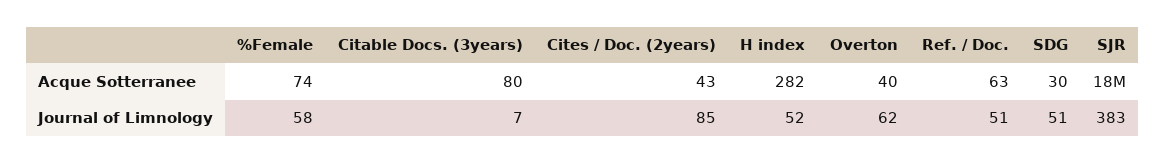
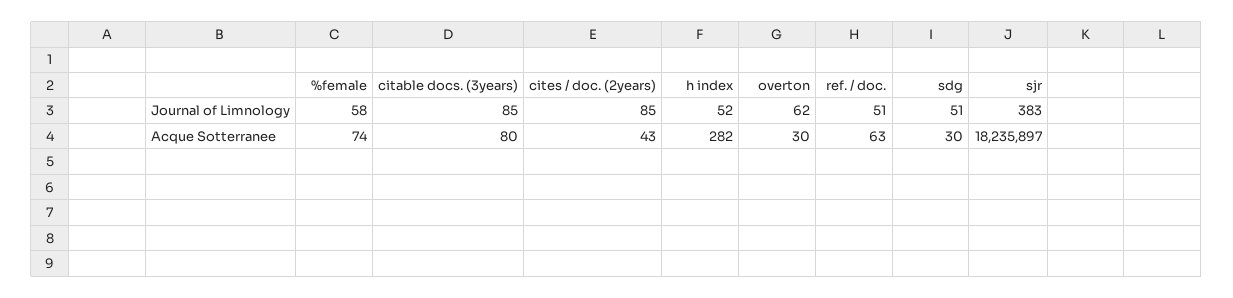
  {
    "%Female": {
      "Acque Sotterranee": 74,
      "Journal of Limnology": 58
    },
    "Citable Docs. (3years)": {
      "Acque Sotterranee": 80,
-     "Journal of Limnology": 7
+     "Journal of Limnology": 85
    },
    "Cites / Doc. (2years)": {
      "Acque Sotterranee": 43,
      "Journal of Limnology": 85
    },
    "H index": {
      "Acque Sotterranee": 282,
      "Journal of Limnology": 52
    },
    "Overton": {
-     "Acque Sotterranee": 40,
+     "Acque Sotterranee": 30,
      "Journal of Limnology": 62
    },
    "Ref. / Doc.": {
      "Acque Sotterranee": 63,
      "Journal of Limnology": 51
    },
    "SDG": {
      "Acque Sotterranee": 30,
      "Journal of Limnology": 51
    },
    "SJR": {
      "Acque Sotterranee": 18235897,
      "Journal of Limnology": 383
    }
  }

